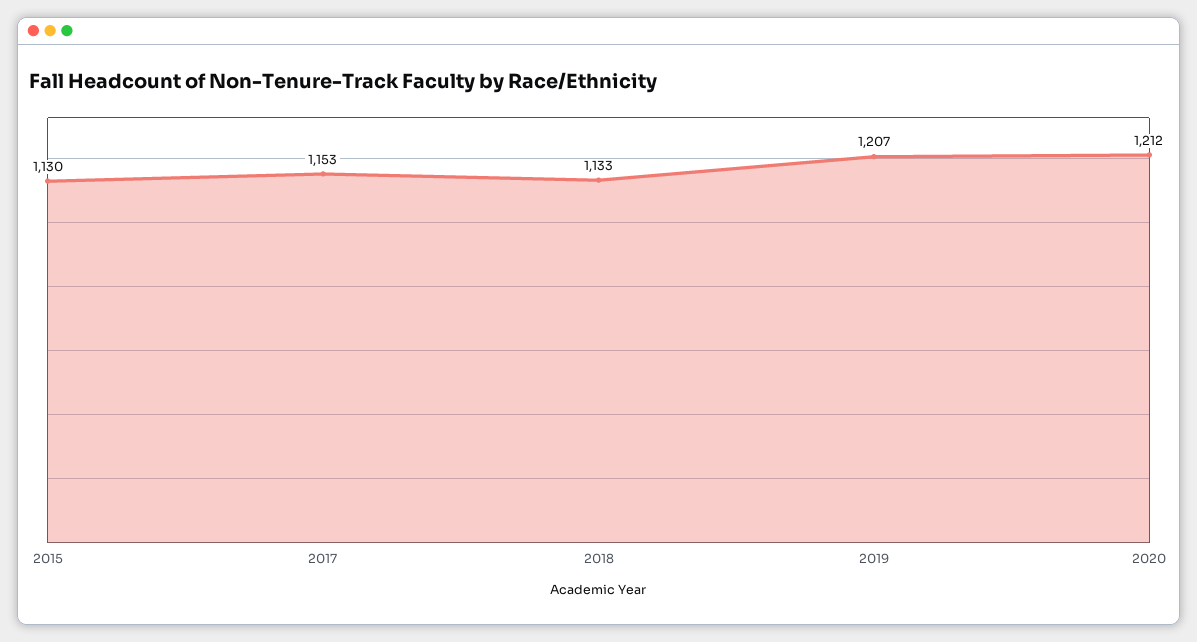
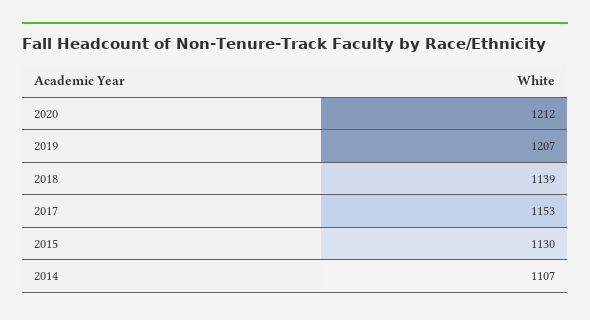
  {
    "2015": 1130,
    "2017": 1153,
-   "2018": 1133,
+   "2018": 1139,
    "2019": 1207,
-   "2020": 1212
+   "2020": 1212,
+   "2014": 1107
  }

